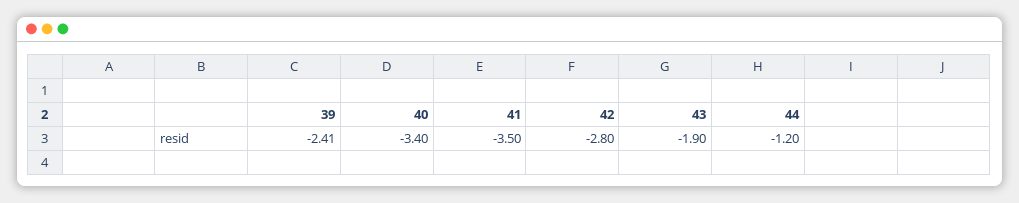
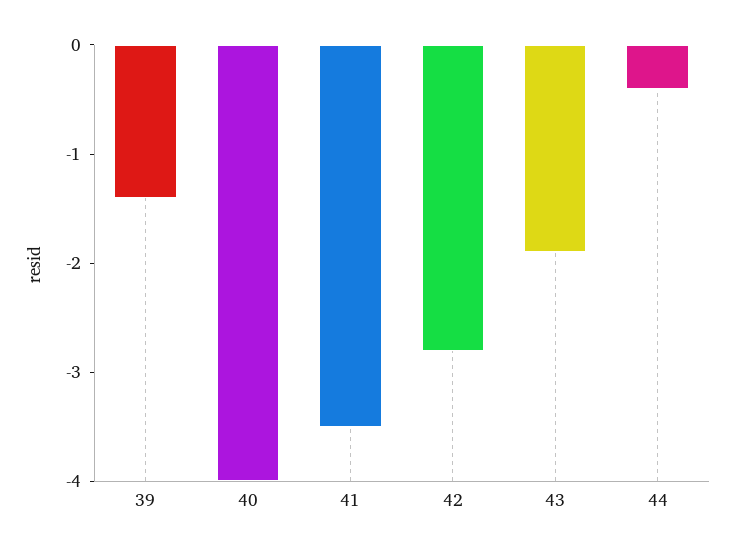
  {
-   "39": -2.41,
+   "39": -1.4,
-   "40": -3.4,
+   "40": -4,
    "41": -3.5,
    "42": -2.8,
    "43": -1.9,
-   "44": -1.2
+   "44": -0.4
  }

